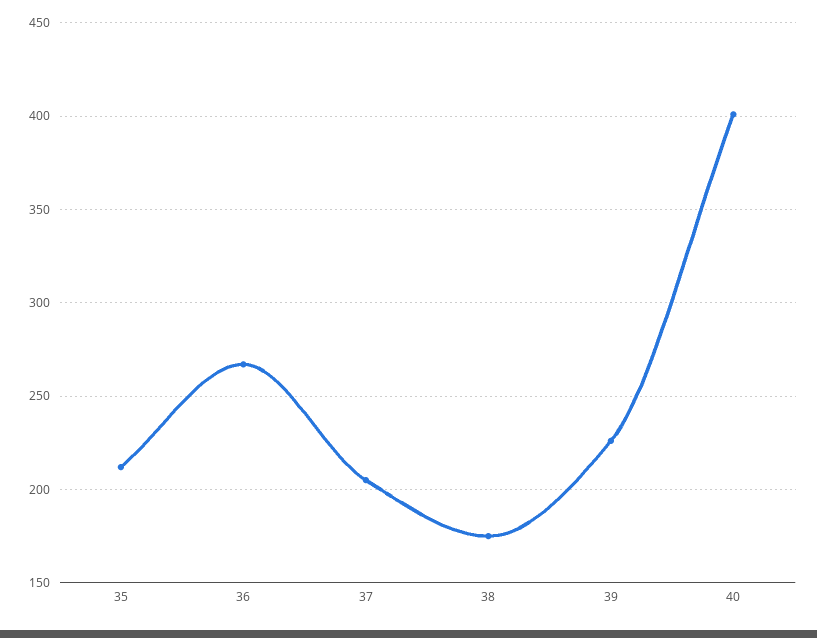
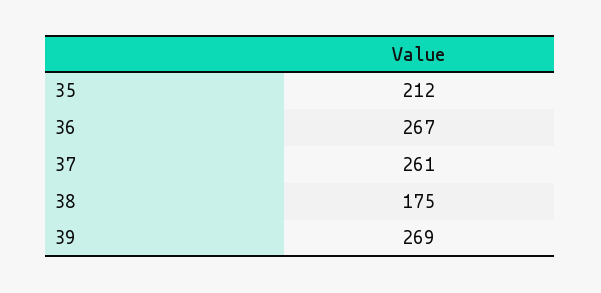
  {
    "35": 212,
    "36": 267,
-   "37": 205,
+   "37": 261,
    "38": 175,
-   "39": 225,
+   "39": 269
-   "40": 400
  }

